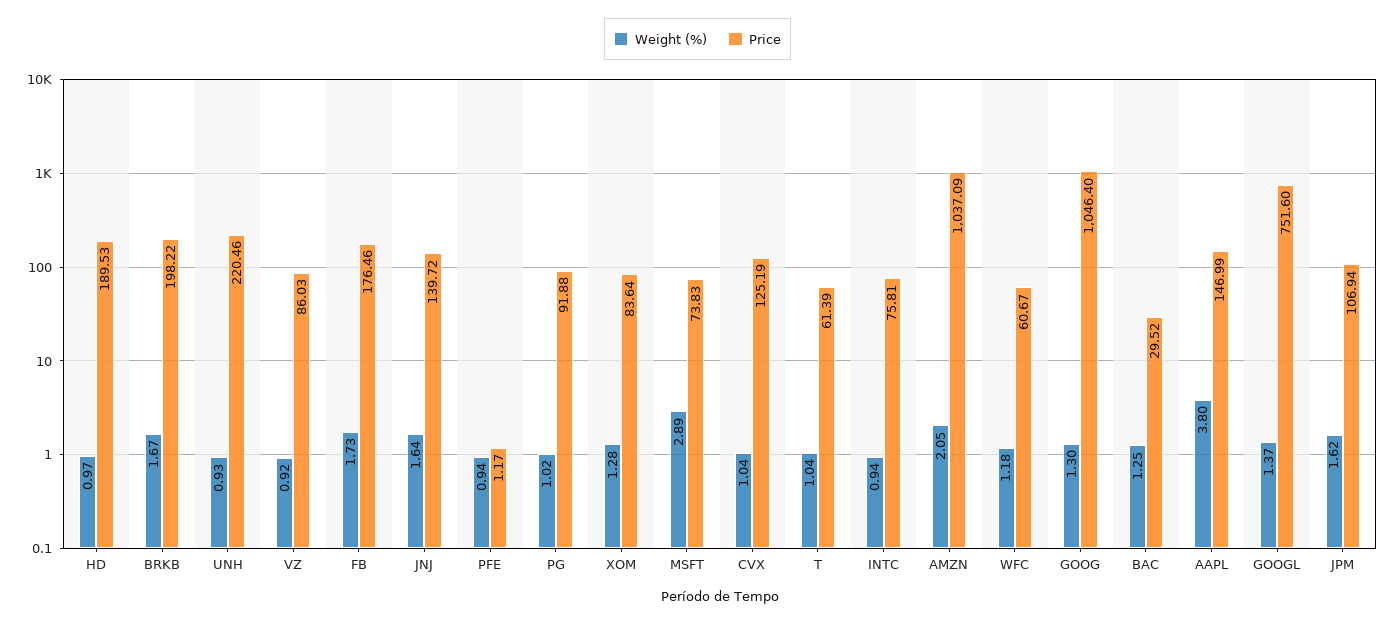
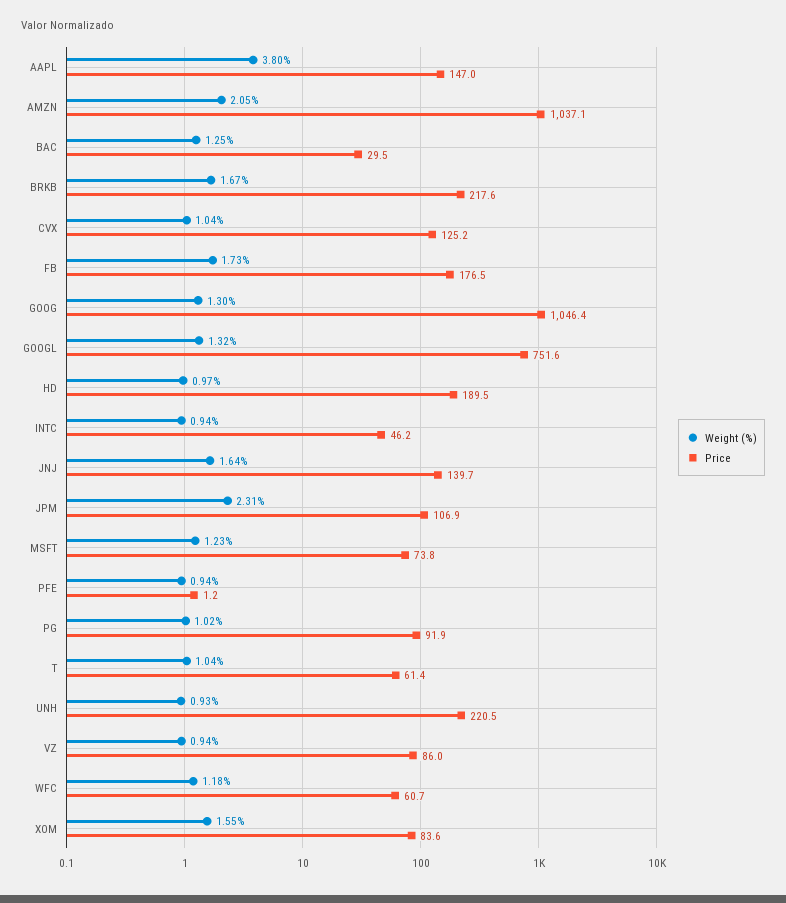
  {
    "Weight (%)": {
      "HD": 0.97,
      "BRKB": 1.67,
      "UNH": 0.93,
-     "VZ": 0.92,
+     "VZ": 0.94,
      "FB": 1.73,
      "JNJ": 1.64,
      "PFE": 0.94,
      "PG": 1.02,
-     "XOM": 1.28,
+     "XOM": 1.55,
-     "MSFT": 2.89,
+     "MSFT": 1.23,
      "CVX": 1.04,
      "T": 1.04,
      "INTC": 0.94,
      "AMZN": 2.05,
      "WFC": 1.18,
      "GOOG": 1.3,
      "BAC": 1.25,
      "AAPL": 3.8,
-     "GOOGL": 1.37,
+     "GOOGL": 1.32,
-     "JPM": 1.62
+     "JPM": 2.31
    },
    "Price": {
      "HD": 189.53,
-     "BRKB": 198.22,
+     "BRKB": 217.6,
      "UNH": 220.46,
      "VZ": 86.03,
      "FB": 176.46,
      "JNJ": 139.72,
      "PFE": 1.17,
      "PG": 91.88,
      "XOM": 83.64,
      "MSFT": 73.83,
      "CVX": 125.19,
      "T": 61.39,
-     "INTC": 75.81,
+     "INTC": 46.2,
      "AMZN": 1037.09,
      "WFC": 60.67,
      "GOOG": 1046.4,
      "BAC": 29.52,
      "AAPL": 146.99,
      "GOOGL": 751.6,
      "JPM": 106.94
    }
  }

